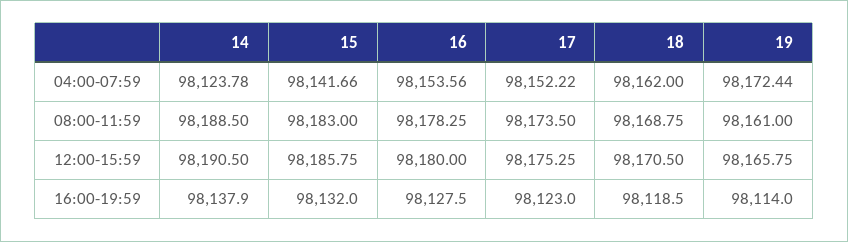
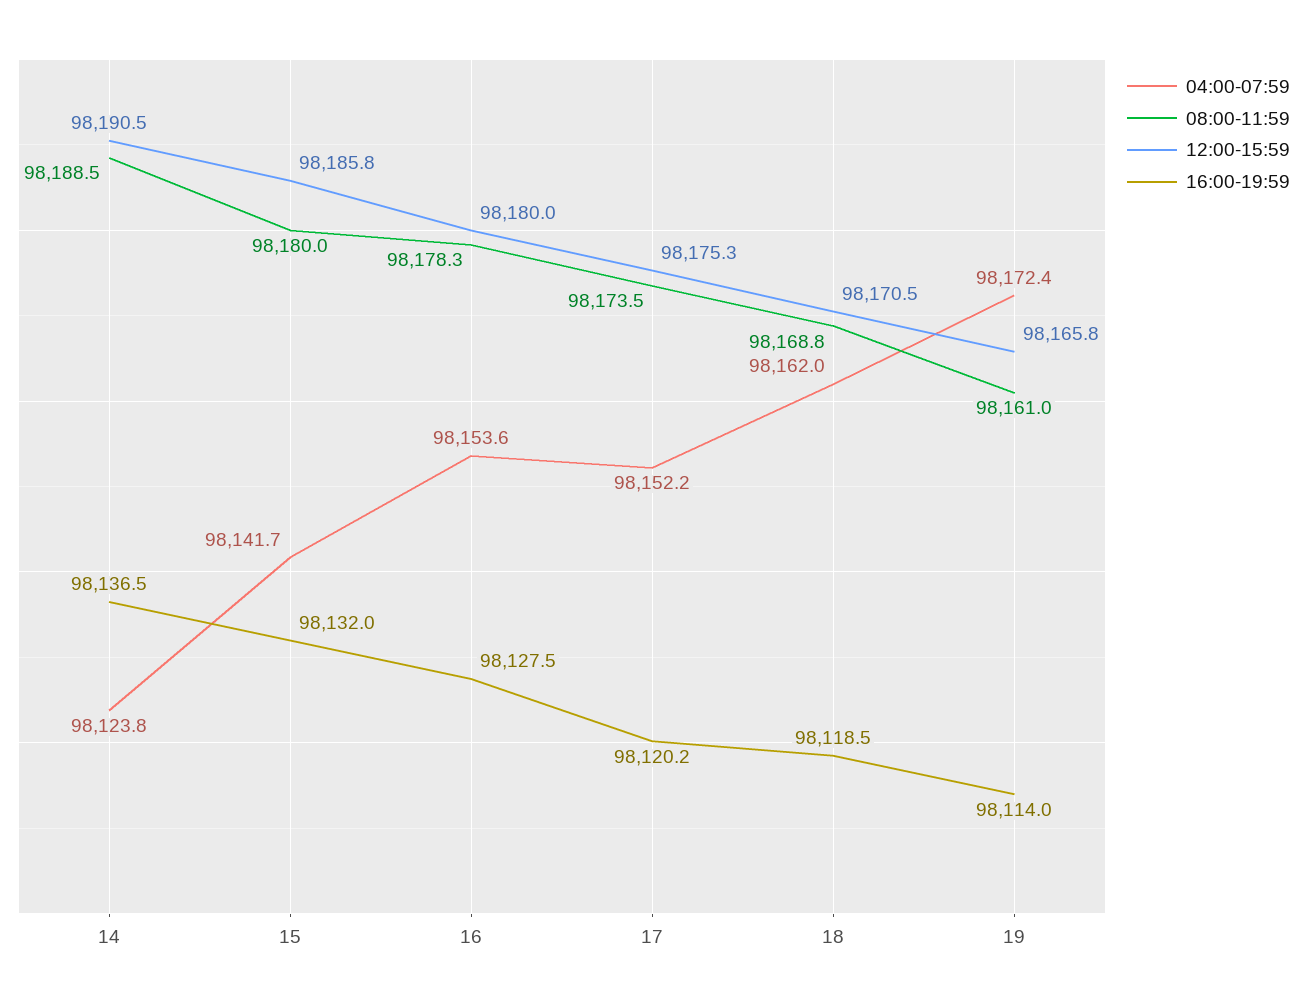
  {
    "04:00-07:59": {
      "14": 98123.78,
      "15": 98141.66,
      "16": 98153.56,
      "17": 98152.22,
      "18": 98162,
      "19": 98172.44
    },
    "08:00-11:59": {
      "14": 98188.5,
-     "15": 98183,
+     "15": 98180,
      "16": 98178.25,
      "17": 98173.5,
      "18": 98168.75,
      "19": 98161
    },
    "12:00-15:59": {
      "14": 98190.5,
      "15": 98185.75,
      "16": 98180,
      "17": 98175.25,
      "18": 98170.5,
      "19": 98165.75
    },
    "16:00-19:59": {
-     "14": 98137.9,
+     "14": 98136.5,
      "15": 98132,
      "16": 98127.5,
-     "17": 98123,
+     "17": 98120.2,
      "18": 98118.5,
      "19": 98114
    }
  }

